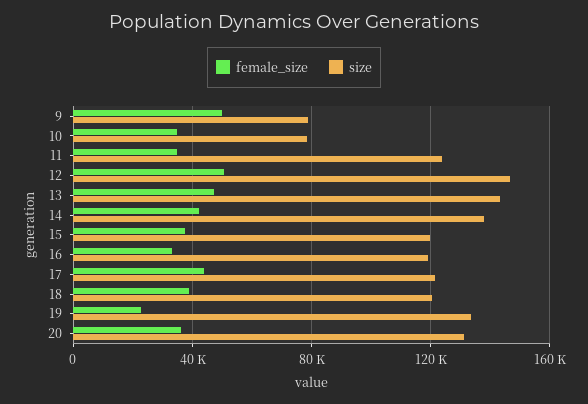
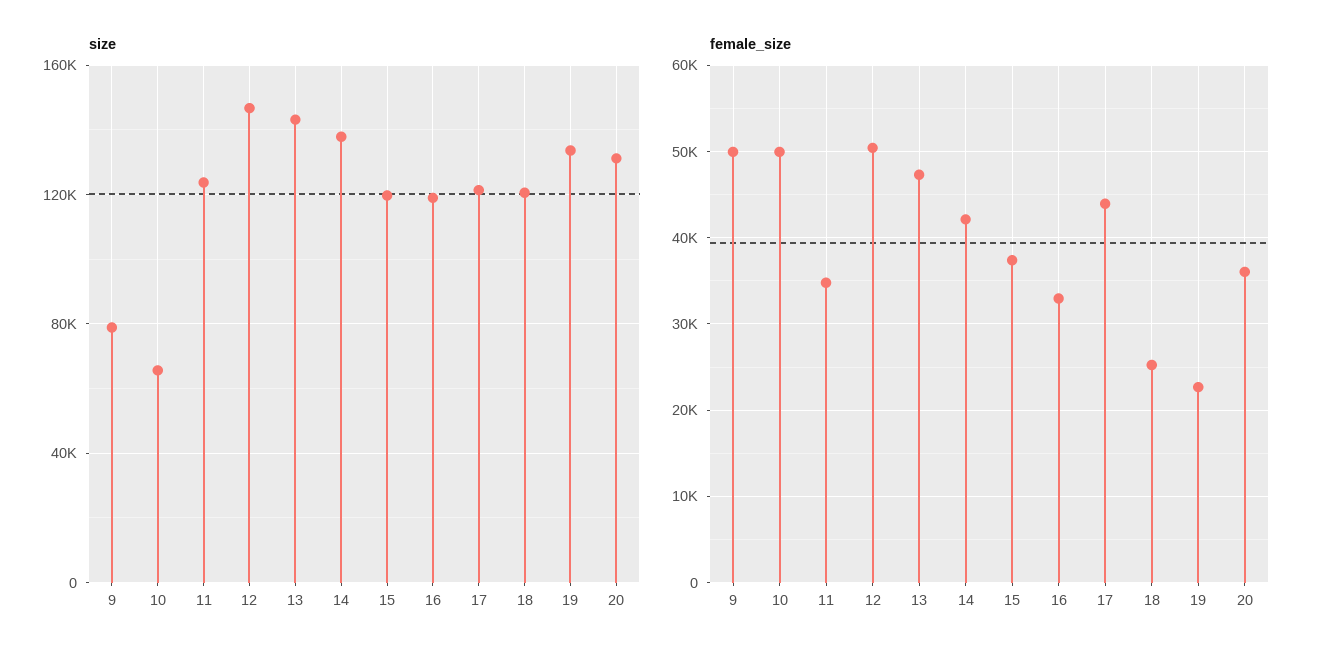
  {
    "female_size": {
      "9": 50000,
-     "10": 35000,
+     "10": 50000,
      "11": 35000,
      "12": 50000,
      "13": 47000,
      "14": 42000,
      "15": 37000,
      "16": 33000,
      "17": 44000,
-     "18": 40000,
+     "18": 25000,
      "19": 23000,
      "20": 36000
    },
    "size": {
      "9": 80000,
-     "10": 80000,
+     "10": 65000,
      "11": 125000,
      "12": 145000,
      "13": 145000,
      "14": 140000,
      "15": 120000,
      "16": 120000,
      "17": 120000,
      "18": 120000,
      "19": 135000,
      "20": 130000
    }
  }

